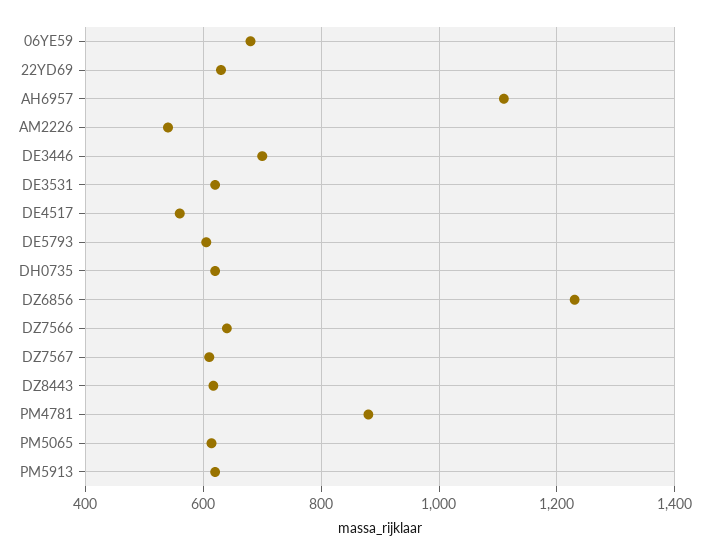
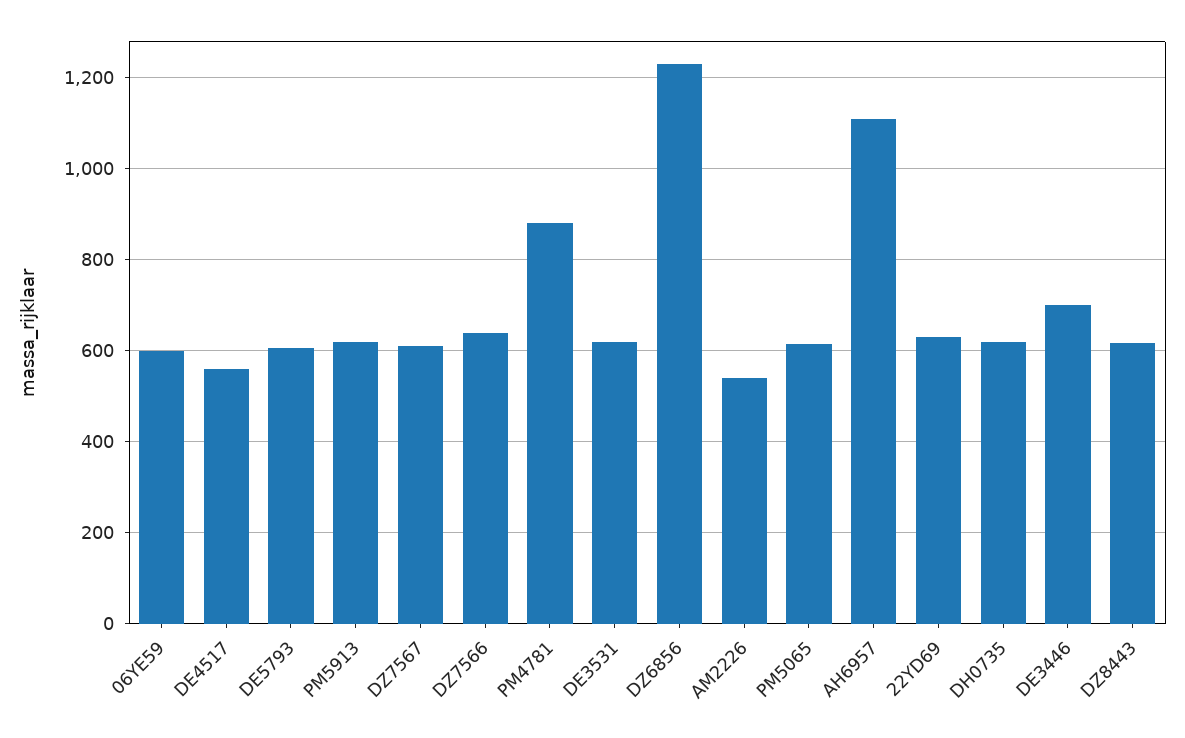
  {
-   "06YE59": 680,
+   "06YE59": 600,
    "22YD69": 640,
    "AH6957": 1120,
    "AM2226": 540,
    "DE3446": 700,
    "DE3531": 620,
    "DE4517": 560,
    "DE5793": 600,
    "DH0735": 620,
    "DZ6856": 1240,
    "DZ7566": 640,
    "DZ7567": 620,
    "DZ8443": 620,
    "PM4781": 880,
    "PM5065": 620,
    "PM5913": 620
  }

